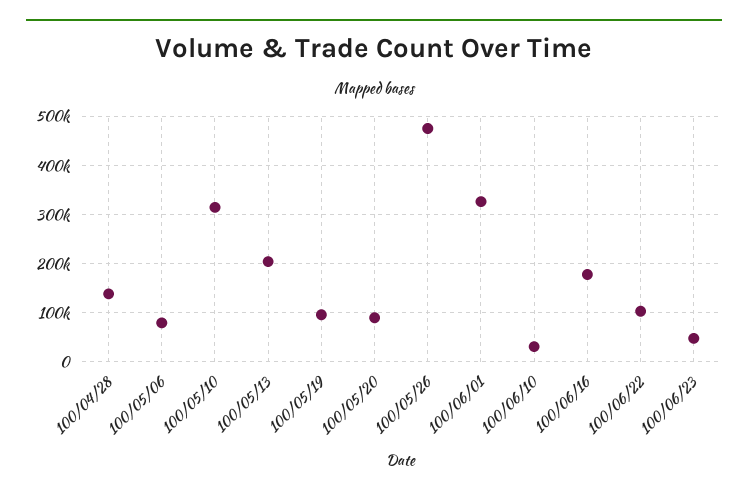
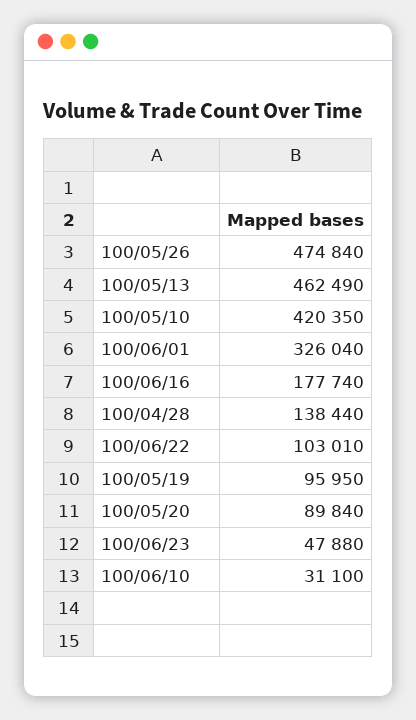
  {
    "100/04/28": 138440,
-   "100/05/06": 80000,
-   "100/05/10": 320000,
+   "100/05/10": 420350,
-   "100/05/13": 200000,
+   "100/05/13": 462490,
    "100/05/19": 95950,
    "100/05/20": 89840,
    "100/05/26": 474840,
    "100/06/01": 326040,
    "100/06/10": 31100,
    "100/06/16": 177740,
    "100/06/22": 103010,
    "100/06/23": 47880
  }

